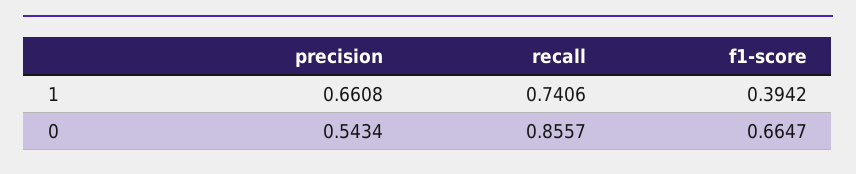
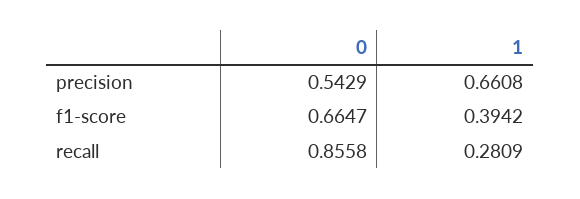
  {
    "precision": {
      "1": 0.6608,
-     "0": 0.5434
+     "0": 0.5429
    },
    "recall": {
-     "1": 0.7406,
+     "1": 0.2809,
-     "0": 0.8557
+     "0": 0.8558
    },
    "f1-score": {
      "1": 0.3942,
      "0": 0.6647
    }
  }

